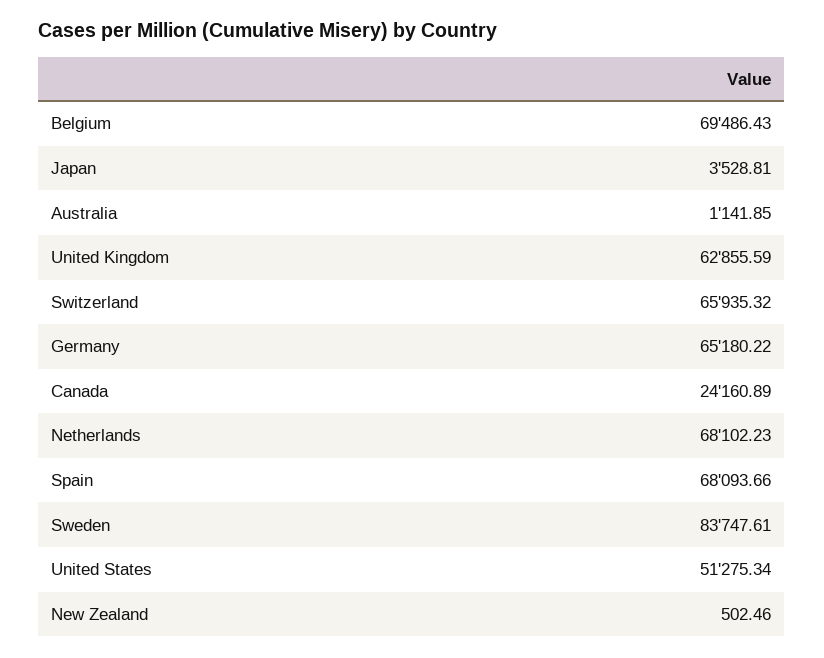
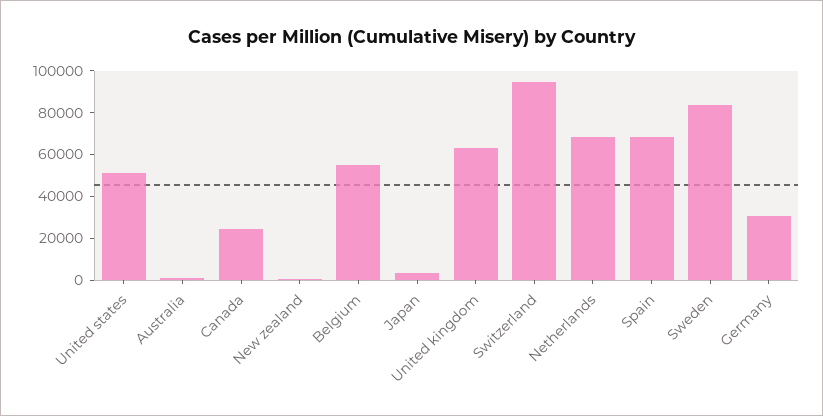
  {
-   "Belgium": 69486.43,
+   "Belgium": 55000,
    "Japan": 3528.81,
    "Australia": 1141.85,
    "United Kingdom": 62855.59,
-   "Switzerland": 65935.32,
+   "Switzerland": 95000,
-   "Germany": 65180.22,
+   "Germany": 30000,
    "Canada": 24160.89,
    "Netherlands": 68102.23,
    "Spain": 68093.66,
    "Sweden": 83747.61,
    "United States": 51275.34,
    "New Zealand": 502.46
  }

